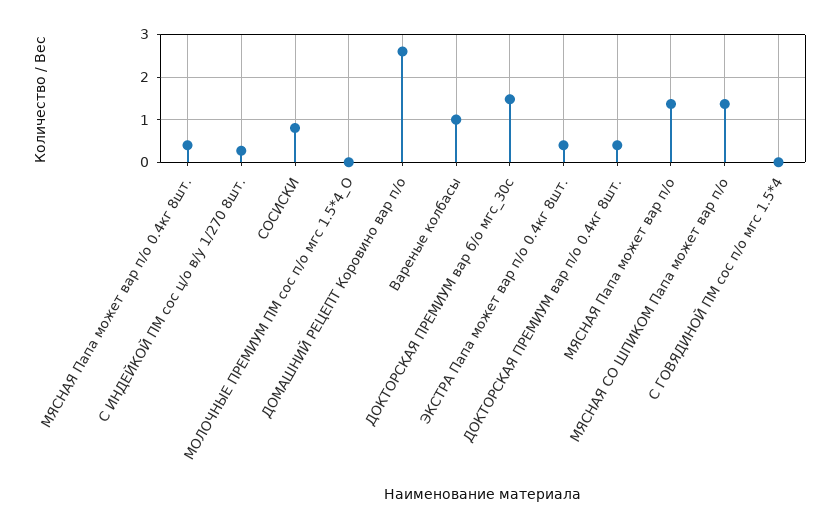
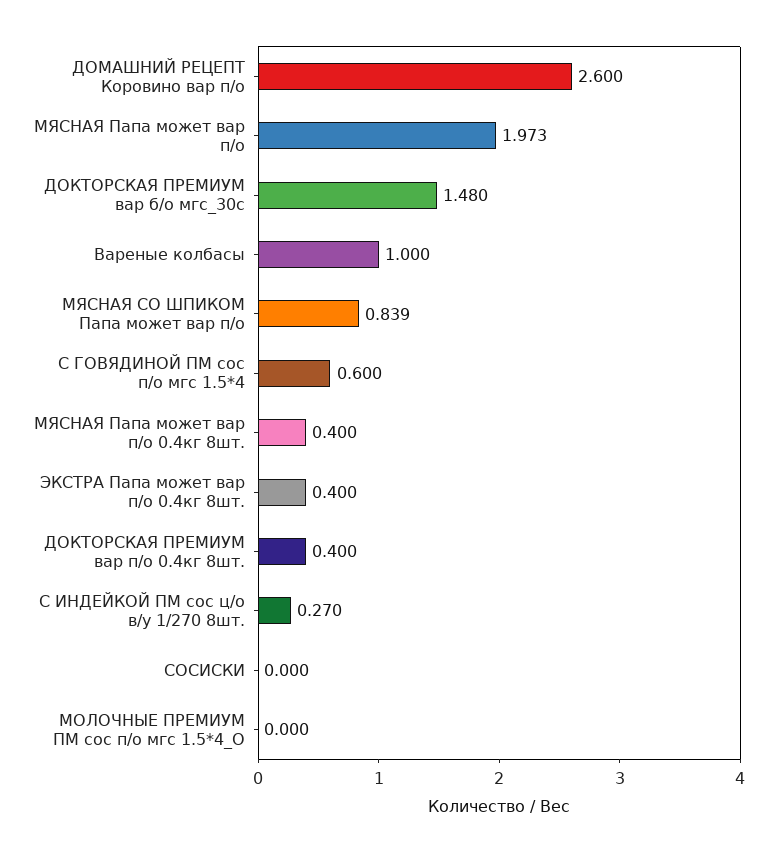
  {
    "МЯСНАЯ Папа может вар п/о 0.4кг 8шт.": 0.4,
    "С ИНДЕЙКОЙ ПМ сос ц/о в/у 1/270 8шт.": 0.27,
-   "СОСИСКИ": 0.8,
+   "СОСИСКИ": 0,
    "МОЛОЧНЫЕ ПРЕМИУМ ПМ сос п/о мгс 1.5*4_О": 0,
    "ДОМАШНИЙ РЕЦЕПТ Коровино вар п/о": 2.6,
    "Вареные колбасы": 1,
    "ДОКТОРСКАЯ ПРЕМИУМ вар б/о мгс_30с": 1.48,
    "ЭКСТРА Папа может вар п/о 0.4кг 8шт.": 0.4,
    "ДОКТОРСКАЯ ПРЕМИУМ вар п/о 0.4кг 8шт.": 0.4,
-   "МЯСНАЯ Папа может вар п/о": 1.4,
+   "МЯСНАЯ Папа может вар п/о": 1.973,
-   "МЯСНАЯ СО ШПИКОМ Папа может вар п/о": 1.4,
+   "МЯСНАЯ СО ШПИКОМ Папа может вар п/о": 0.839,
-   "С ГОВЯДИНОЙ ПМ сос п/о мгс 1.5*4": 0
+   "С ГОВЯДИНОЙ ПМ сос п/о мгс 1.5*4": 0.6
  }

